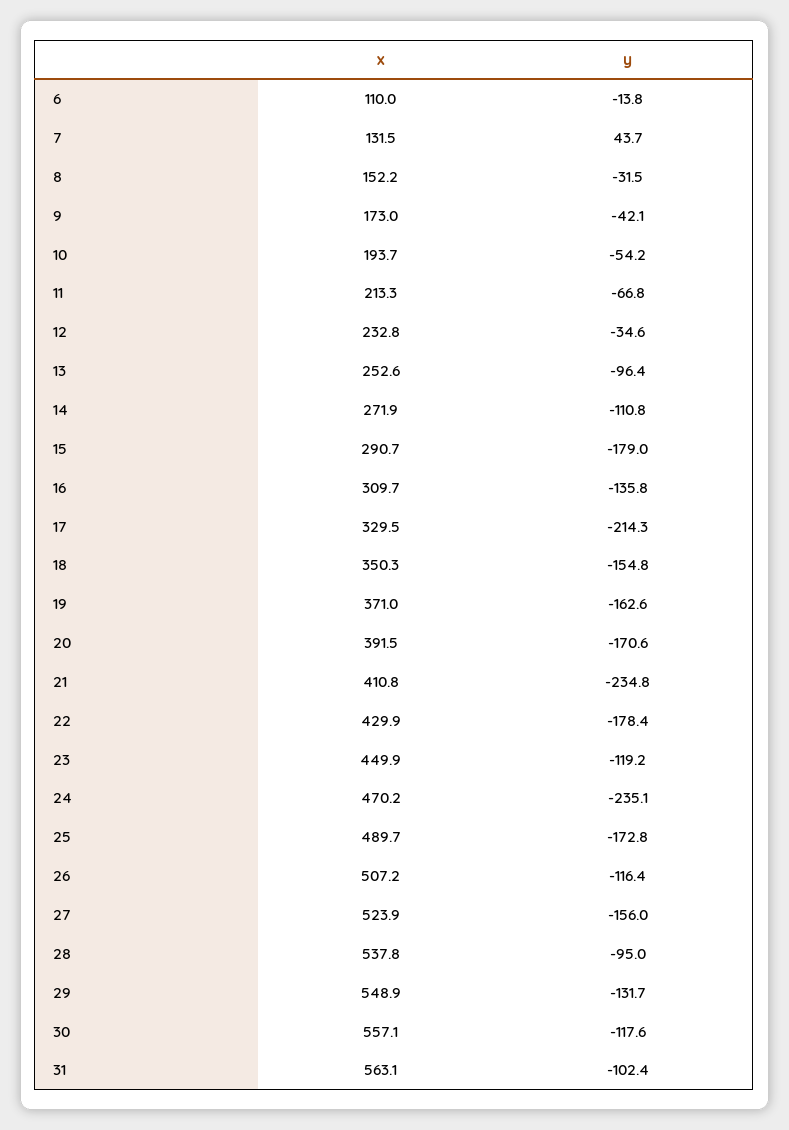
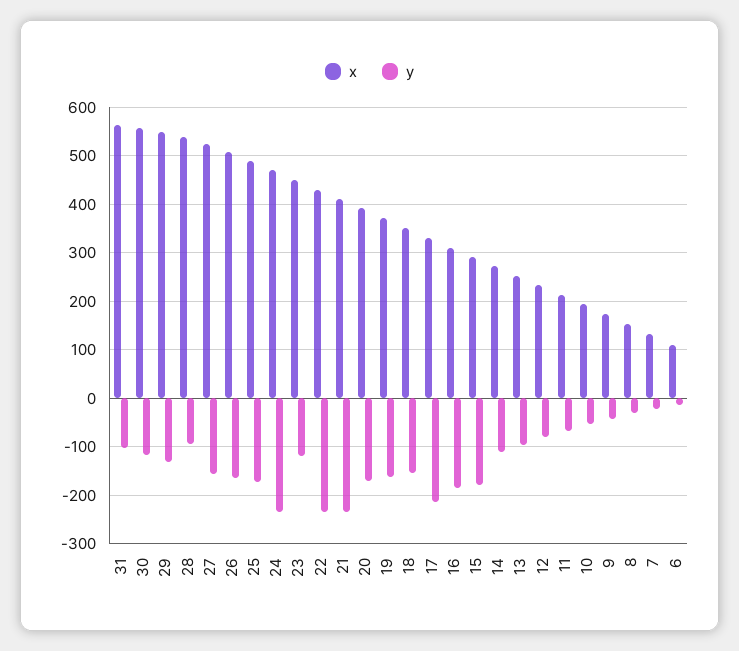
  {
    "x": {
      "6": 110,
      "7": 131.5,
      "8": 152.2,
      "9": 173,
      "10": 193.7,
      "11": 213.3,
      "12": 232.8,
      "13": 252.6,
      "14": 271.9,
      "15": 290.7,
      "16": 309.7,
      "17": 329.5,
      "18": 350.3,
      "19": 371,
      "20": 391.5,
      "21": 410.8,
      "22": 429.9,
      "23": 449.9,
      "24": 470.2,
      "25": 489.7,
      "26": 507.2,
      "27": 523.9,
      "28": 537.8,
      "29": 548.9,
      "30": 557.1,
      "31": 563.1
    },
    "y": {
      "6": -13.8,
-     "7": 43.7,
+     "7": -20,
      "8": -31.5,
      "9": -42.1,
      "10": -54.2,
      "11": -66.8,
-     "12": -34.6,
+     "12": -80,
      "13": -96.4,
      "14": -110.8,
      "15": -179,
-     "16": -135.8,
+     "16": -180,
      "17": -214.3,
      "18": -154.8,
      "19": -162.6,
      "20": -170.6,
      "21": -234.8,
-     "22": -178.4,
+     "22": -240,
      "23": -119.2,
      "24": -235.1,
      "25": -172.8,
-     "26": -116.4,
+     "26": -160,
      "27": -156,
      "28": -95,
      "29": -131.7,
      "30": -117.6,
      "31": -102.4
    }
  }

